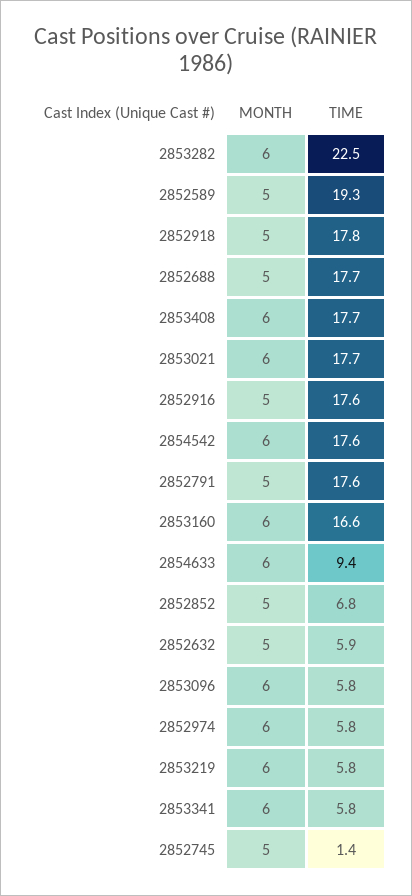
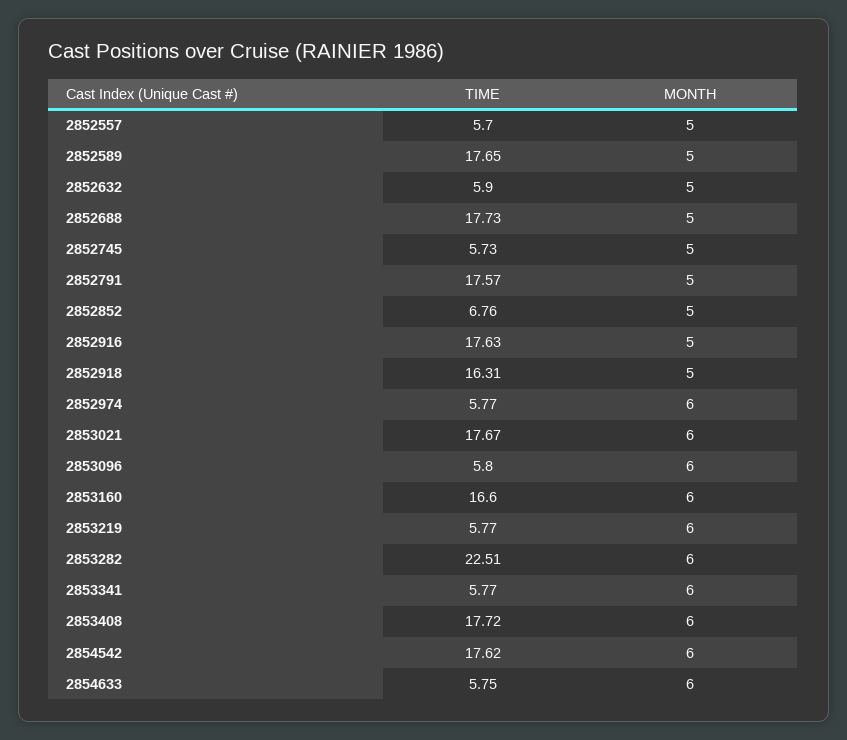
  {
    "MONTH": {
      "2853282": 6,
      "2852589": 5,
      "2852918": 5,
      "2852688": 5,
      "2853408": 6,
      "2853021": 6,
      "2852916": 5,
      "2854542": 6,
      "2852791": 5,
      "2853160": 6,
      "2854633": 6,
      "2852852": 5,
      "2852632": 5,
      "2853096": 6,
      "2852974": 6,
      "2853219": 6,
      "2853341": 6,
-     "2852745": 5
+     "2852745": 5,
+     "2852557": 5
    },
    "TIME": {
      "2853282": 22.51,
-     "2852589": 19.3,
+     "2852589": 17.65,
-     "2852918": 17.8,
+     "2852918": 16.31,
      "2852688": 17.73,
      "2853408": 17.72,
      "2853021": 17.67,
      "2852916": 17.63,
      "2854542": 17.62,
      "2852791": 17.57,
      "2853160": 16.6,
-     "2854633": 9.4,
+     "2854633": 5.75,
      "2852852": 6.76,
      "2852632": 5.9,
      "2853096": 5.8,
      "2852974": 5.77,
      "2853219": 5.77,
      "2853341": 5.77,
-     "2852745": 1.4
+     "2852745": 5.73,
+     "2852557": 5.7
    }
  }

